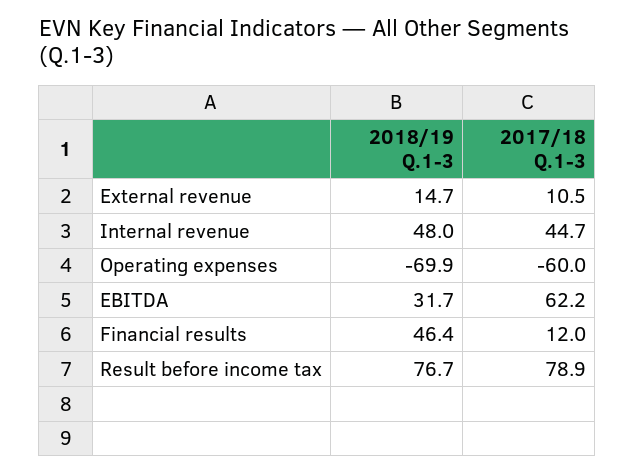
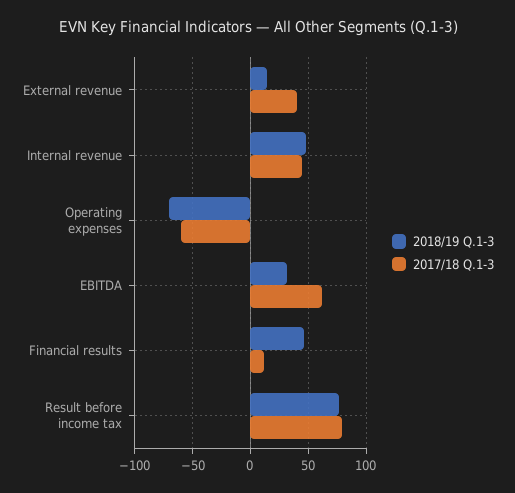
  {
    "2018/19 Q.1-3": {
      "External revenue": 14.7,
      "Internal revenue": 48,
      "Operating expenses": -69.9,
      "EBITDA": 31.7,
      "Financial results": 46.4,
      "Result before income tax": 76.7
    },
    "2017/18 Q.1-3": {
-     "External revenue": 10.5,
+     "External revenue": 40,
      "Internal revenue": 44.7,
      "Operating expenses": -60,
      "EBITDA": 62.2,
      "Financial results": 12,
      "Result before income tax": 78.9
    }
  }

